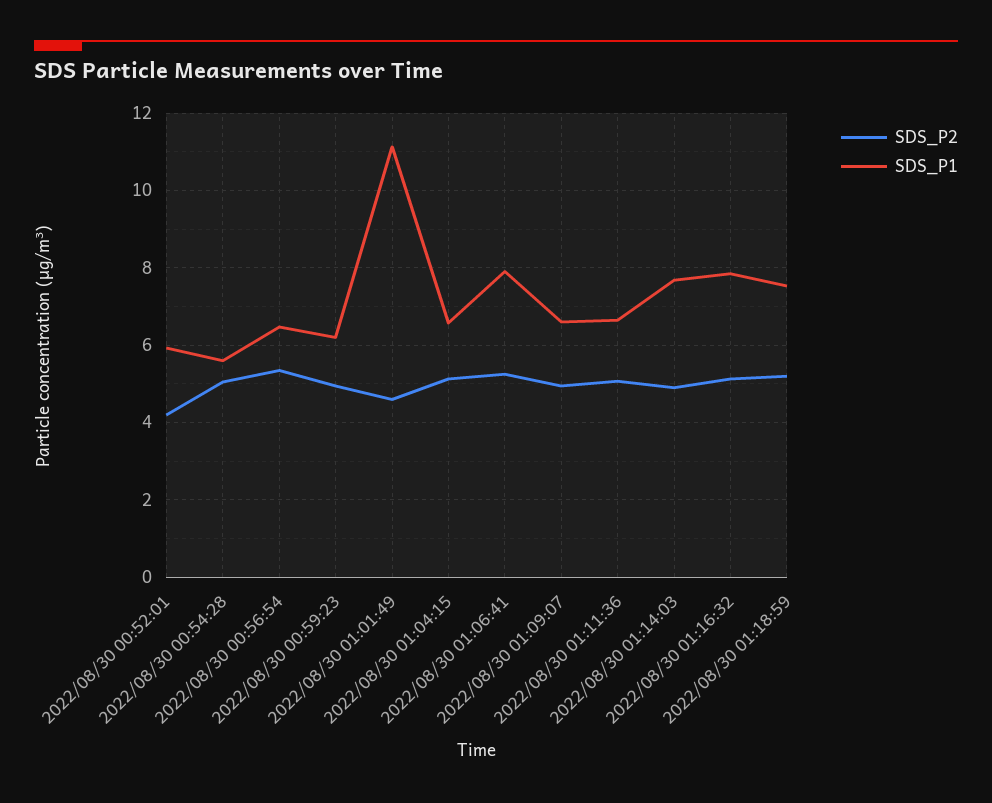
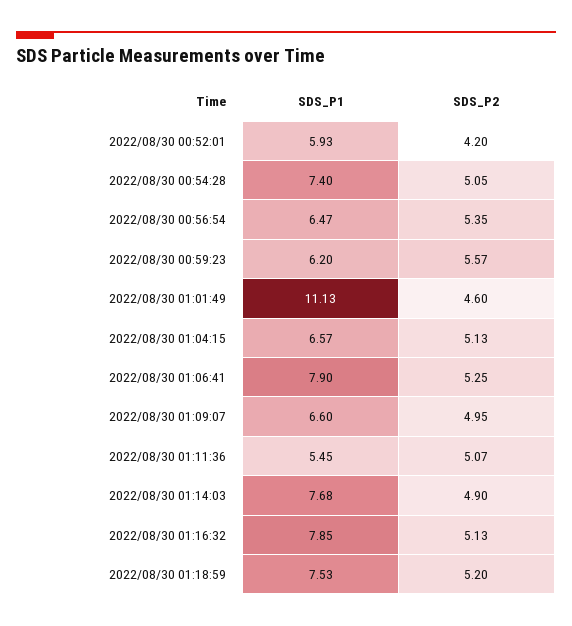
  {
    "SDS_P2": {
      "2022/08/30 00:52:01": 4.2,
      "2022/08/30 00:54:28": 5.05,
      "2022/08/30 00:56:54": 5.35,
-     "2022/08/30 00:59:23": 5,
+     "2022/08/30 00:59:23": 5.57,
      "2022/08/30 01:01:49": 4.6,
      "2022/08/30 01:04:15": 5.13,
      "2022/08/30 01:06:41": 5.25,
      "2022/08/30 01:09:07": 4.95,
      "2022/08/30 01:11:36": 5.07,
      "2022/08/30 01:14:03": 4.9,
      "2022/08/30 01:16:32": 5.13,
      "2022/08/30 01:18:59": 5.2
    },
    "SDS_P1": {
      "2022/08/30 00:52:01": 5.93,
-     "2022/08/30 00:54:28": 5.6,
+     "2022/08/30 00:54:28": 7.4,
      "2022/08/30 00:56:54": 6.47,
      "2022/08/30 00:59:23": 6.2,
      "2022/08/30 01:01:49": 11.13,
      "2022/08/30 01:04:15": 6.57,
      "2022/08/30 01:06:41": 7.9,
      "2022/08/30 01:09:07": 6.6,
-     "2022/08/30 01:11:36": 6.6,
+     "2022/08/30 01:11:36": 5.45,
      "2022/08/30 01:14:03": 7.68,
      "2022/08/30 01:16:32": 7.85,
      "2022/08/30 01:18:59": 7.53
    }
  }

